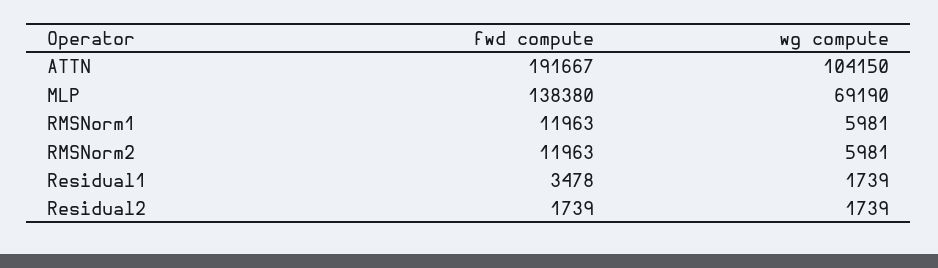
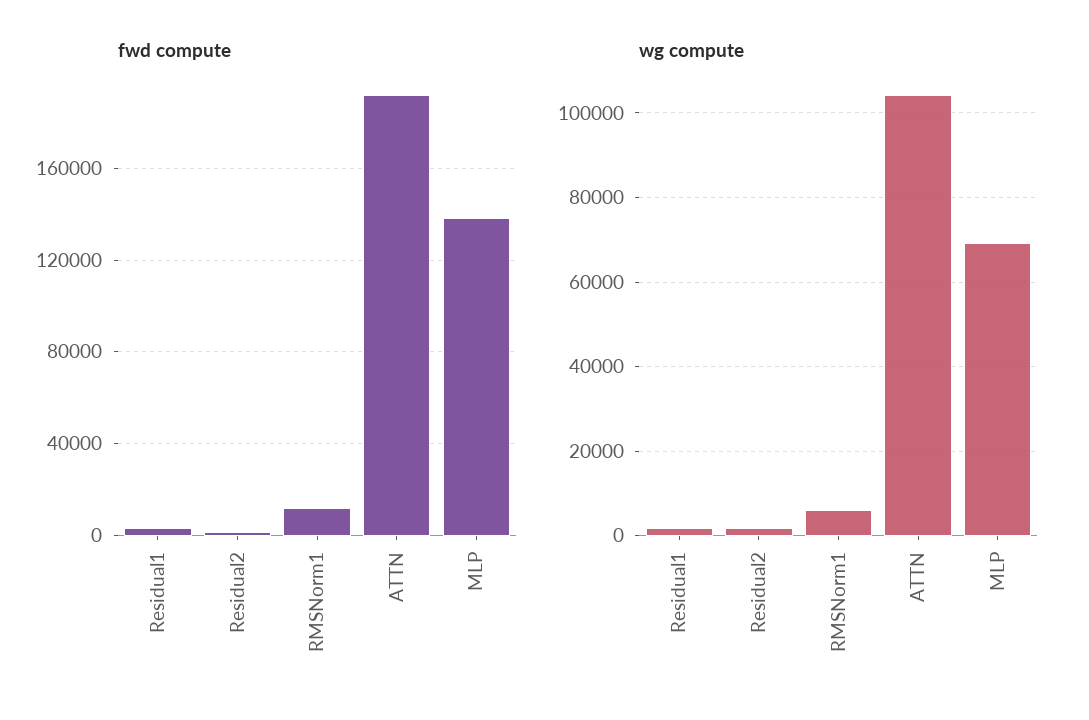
  {
    "fwd compute": {
      "ATTN": 191667,
      "MLP": 138380,
      "RMSNorm1": 11963,
-     "RMSNorm2": 11963,
      "Residual1": 3478,
      "Residual2": 1739
    },
    "wg compute": {
      "ATTN": 104150,
      "MLP": 69190,
      "RMSNorm1": 5981,
-     "RMSNorm2": 5981,
      "Residual1": 1739,
      "Residual2": 1739
    }
  }

